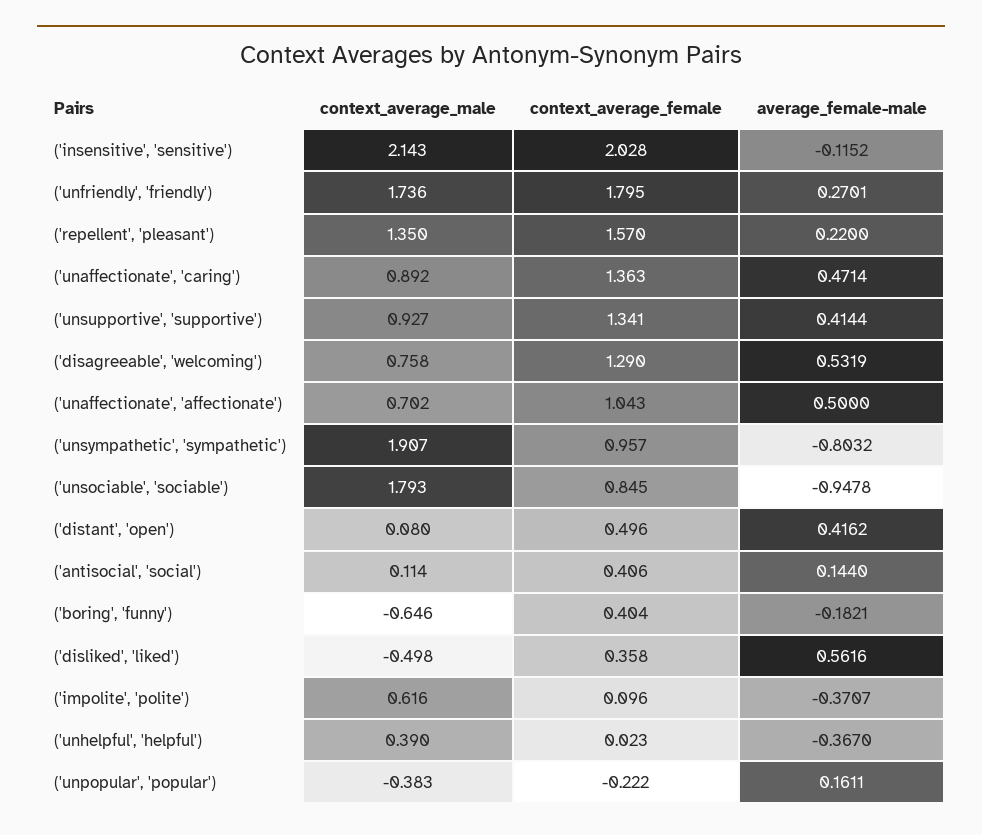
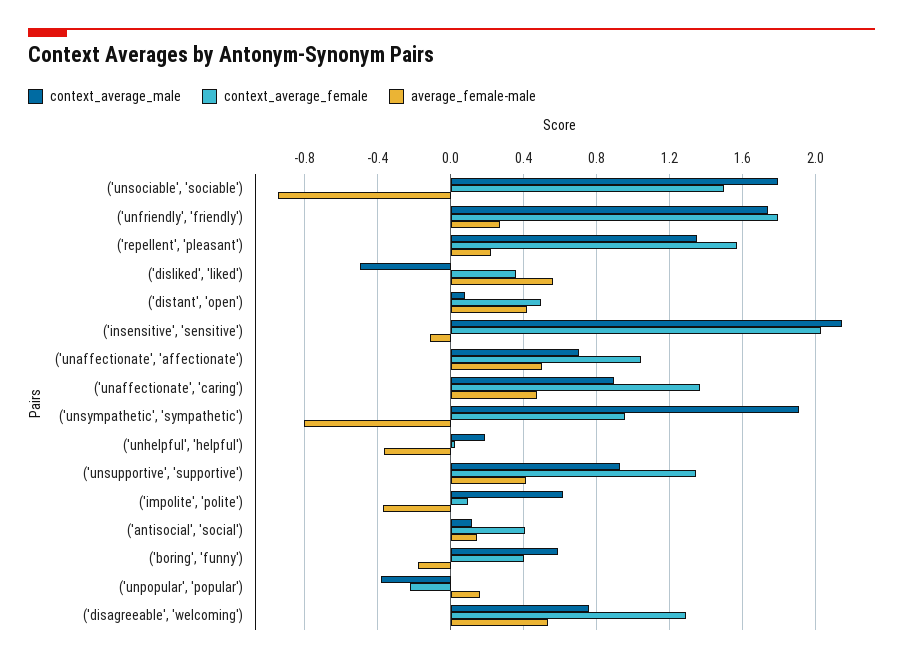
  {
    "context_average_male": {
      "('insensitive', 'sensitive')": 2.143,
      "('unfriendly', 'friendly')": 1.736,
      "('repellent', 'pleasant')": 1.35,
      "('unaffectionate', 'caring')": 0.892,
      "('unsupportive', 'supportive')": 0.927,
      "('disagreeable', 'welcoming')": 0.758,
      "('unaffectionate', 'affectionate')": 0.702,
      "('unsympathetic', 'sympathetic')": 1.907,
      "('unsociable', 'sociable')": 1.793,
      "('distant', 'open')": 0.08,
      "('antisocial', 'social')": 0.114,
-     "('boring', 'funny')": -0.646,
+     "('boring', 'funny')": 0.6,
      "('disliked', 'liked')": -0.498,
      "('impolite', 'polite')": 0.616,
-     "('unhelpful', 'helpful')": 0.39,
+     "('unhelpful', 'helpful')": 0.2,
      "('unpopular', 'popular')": -0.383
    },
    "context_average_female": {
      "('insensitive', 'sensitive')": 2.028,
      "('unfriendly', 'friendly')": 1.795,
      "('repellent', 'pleasant')": 1.57,
      "('unaffectionate', 'caring')": 1.363,
      "('unsupportive', 'supportive')": 1.341,
      "('disagreeable', 'welcoming')": 1.29,
      "('unaffectionate', 'affectionate')": 1.043,
      "('unsympathetic', 'sympathetic')": 0.957,
-     "('unsociable', 'sociable')": 0.845,
+     "('unsociable', 'sociable')": 1.5,
      "('distant', 'open')": 0.496,
      "('antisocial', 'social')": 0.406,
      "('boring', 'funny')": 0.404,
      "('disliked', 'liked')": 0.358,
      "('impolite', 'polite')": 0.096,
      "('unhelpful', 'helpful')": 0.023,
      "('unpopular', 'popular')": -0.222
    },
    "average_female-male": {
      "('insensitive', 'sensitive')": -0.1152,
      "('unfriendly', 'friendly')": 0.2701,
      "('repellent', 'pleasant')": 0.22,
      "('unaffectionate', 'caring')": 0.4714,
      "('unsupportive', 'supportive')": 0.4144,
      "('disagreeable', 'welcoming')": 0.5319,
      "('unaffectionate', 'affectionate')": 0.5,
      "('unsympathetic', 'sympathetic')": -0.8032,
      "('unsociable', 'sociable')": -0.9478,
      "('distant', 'open')": 0.4162,
      "('antisocial', 'social')": 0.144,
      "('boring', 'funny')": -0.1821,
      "('disliked', 'liked')": 0.5616,
      "('impolite', 'polite')": -0.3707,
      "('unhelpful', 'helpful')": -0.367,
      "('unpopular', 'popular')": 0.1611
    }
  }

